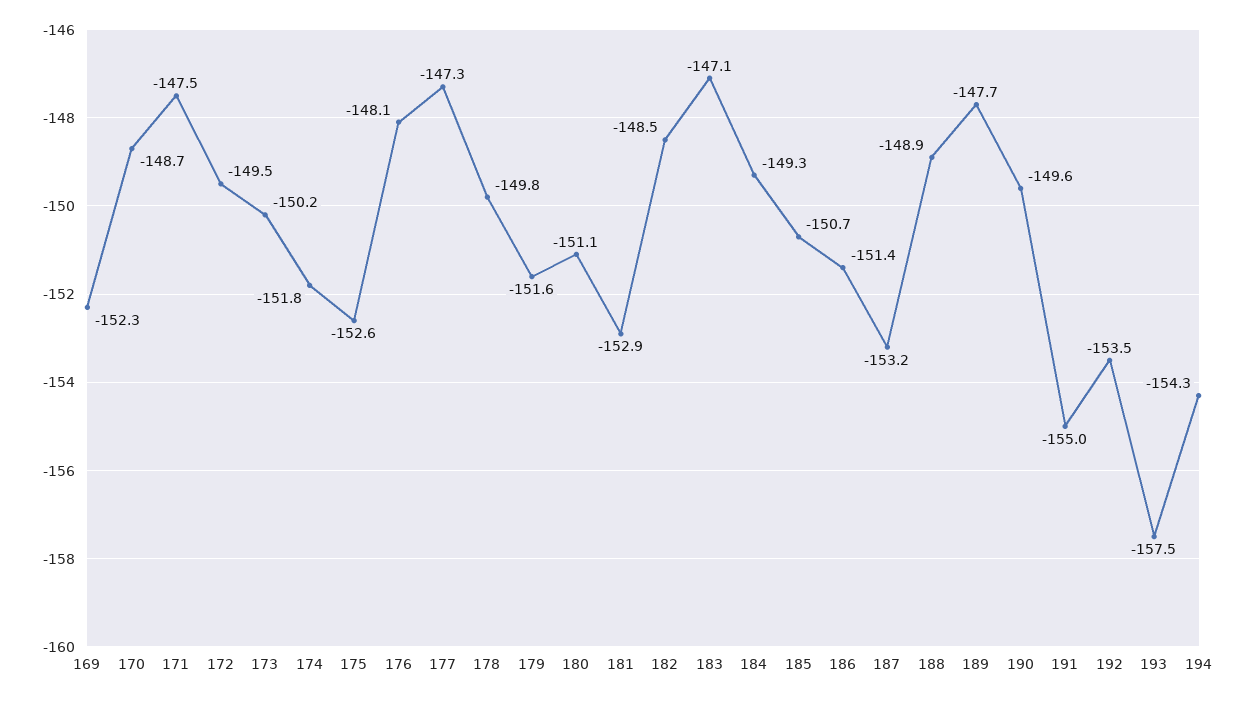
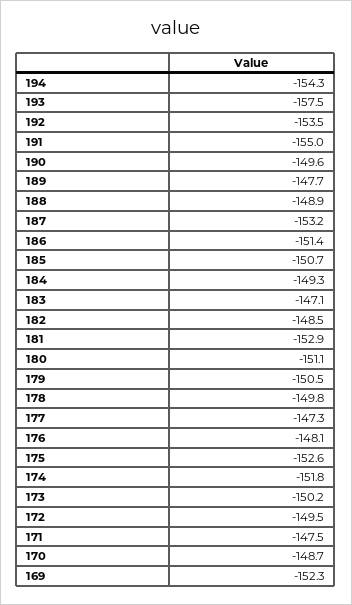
  {
    "169": -152.3,
    "170": -148.7,
    "171": -147.5,
    "172": -149.5,
    "173": -150.2,
    "174": -151.8,
    "175": -152.6,
    "176": -148.1,
    "177": -147.3,
    "178": -149.8,
-   "179": -151.6,
+   "179": -150.5,
    "180": -151.1,
    "181": -152.9,
    "182": -148.5,
    "183": -147.1,
    "184": -149.3,
    "185": -150.7,
    "186": -151.4,
    "187": -153.2,
    "188": -148.9,
    "189": -147.7,
    "190": -149.6,
    "191": -155,
    "192": -153.5,
    "193": -157.5,
    "194": -154.3
  }

